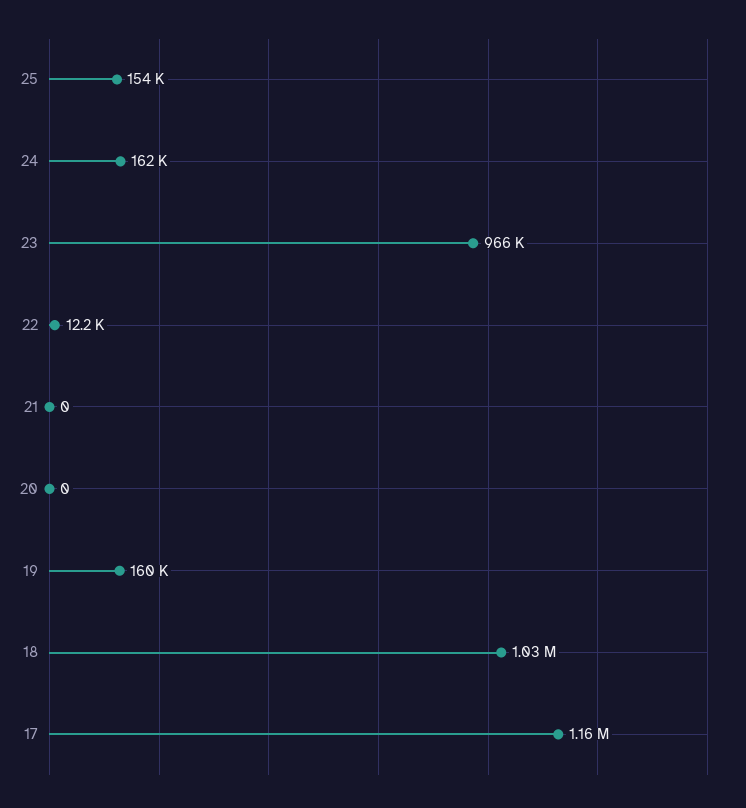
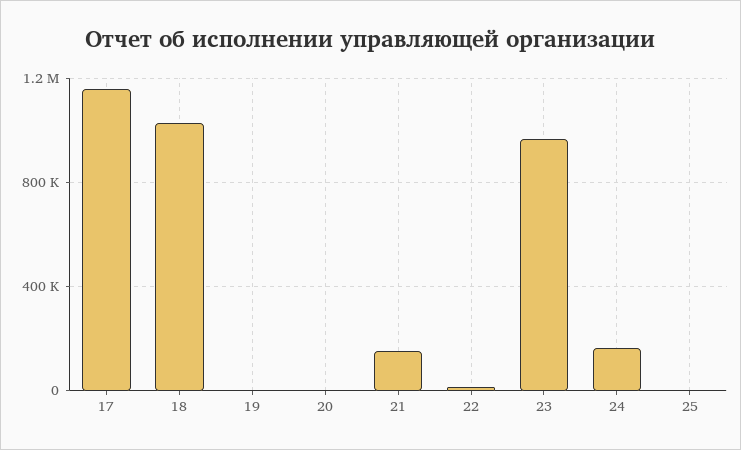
  {
-   "25": 154000,
+   "25": 0,
    "24": 162000,
    "23": 966000,
    "22": 12200,
-   "21": 0,
+   "21": 150000,
    "20": 0,
-   "19": 160000,
+   "19": 0,
    "18": 1030000,
    "17": 1160000
  }

